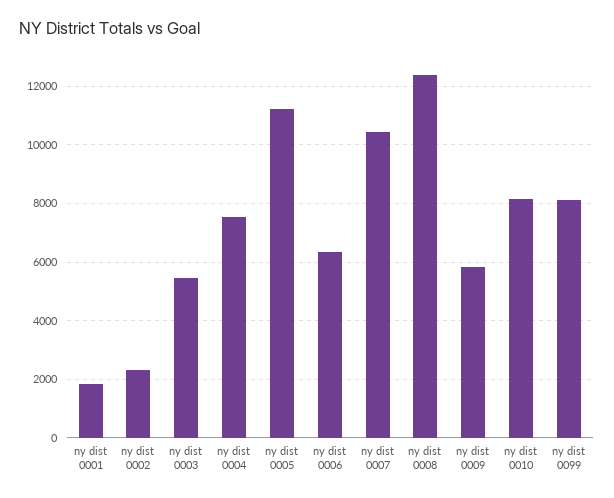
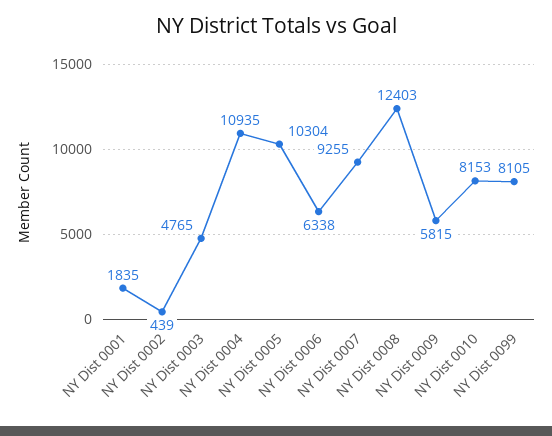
  {
    "ny dist 0001": 1835,
-   "ny dist 0002": 2250,
+   "ny dist 0002": 439,
-   "ny dist 0003": 5500,
+   "ny dist 0003": 4765,
-   "ny dist 0004": 7500,
+   "ny dist 0004": 10935,
-   "ny dist 0005": 11250,
+   "ny dist 0005": 10304,
    "ny dist 0006": 6338,
-   "ny dist 0007": 10500,
+   "ny dist 0007": 9255,
    "ny dist 0008": 12403,
    "ny dist 0009": 5815,
    "ny dist 0010": 8153,
    "ny dist 0099": 8105
  }

